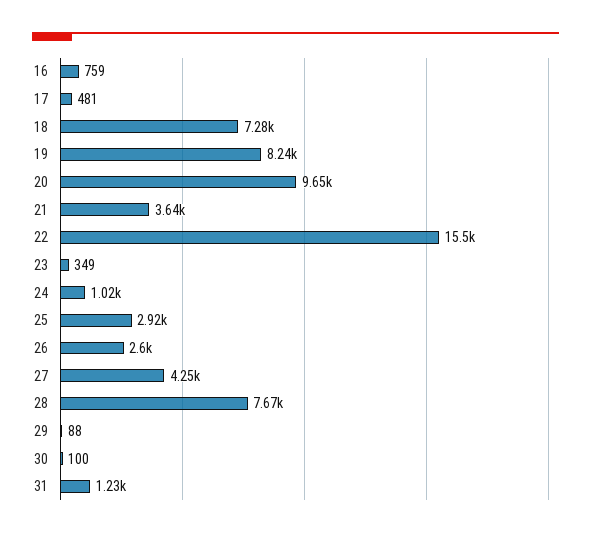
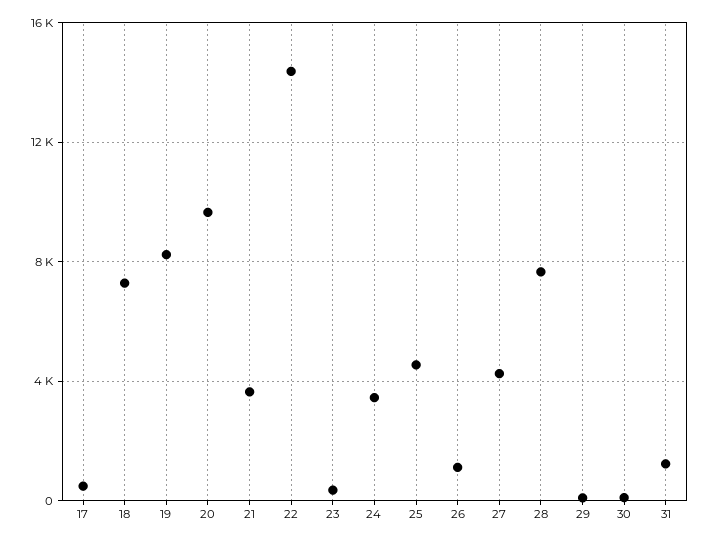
  {
-   "16": 759,
    "17": 481,
    "18": 7280,
    "19": 8240,
    "20": 9650,
    "21": 3640,
-   "22": 15500,
+   "22": 14500,
    "23": 349,
-   "24": 1020,
+   "24": 3500,
-   "25": 2920,
+   "25": 4500,
-   "26": 2600,
+   "26": 1000,
    "27": 4250,
    "28": 7670,
    "29": 88,
    "30": 100,
    "31": 1230
  }

